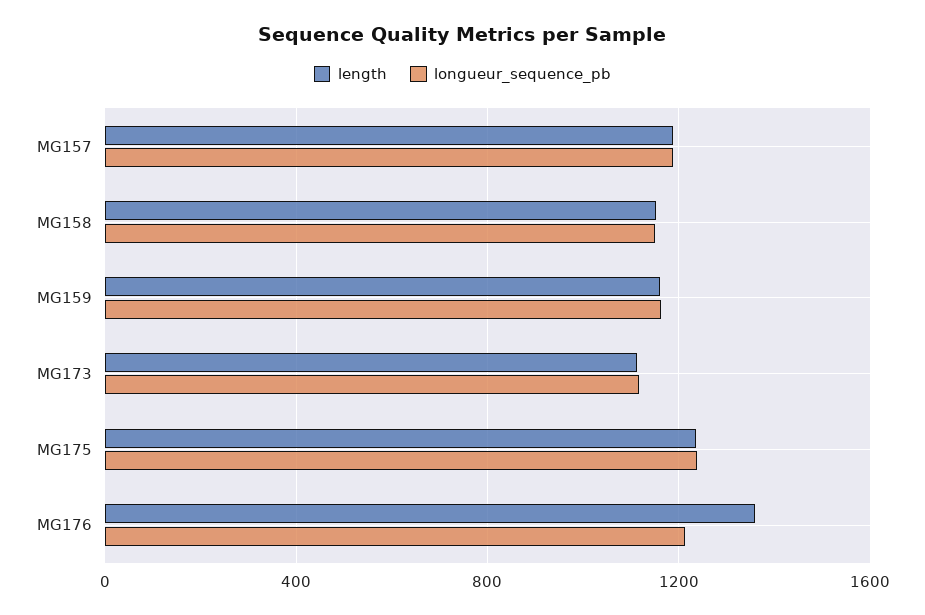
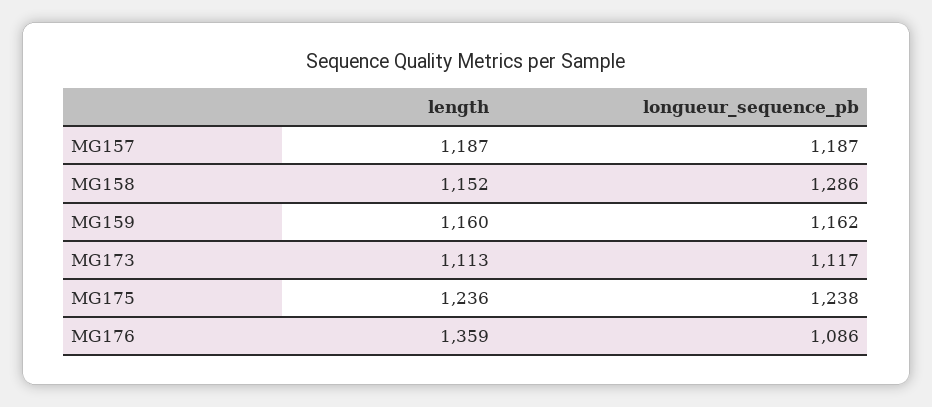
  {
    "length": {
      "MG157": 1187,
      "MG158": 1152,
      "MG159": 1160,
      "MG173": 1113,
      "MG175": 1236,
      "MG176": 1359
    },
    "longueur_sequence_pb": {
      "MG157": 1187,
-     "MG158": 1150,
+     "MG158": 1286,
      "MG159": 1162,
      "MG173": 1117,
      "MG175": 1238,
-     "MG176": 1200
+     "MG176": 1086
    }
  }

